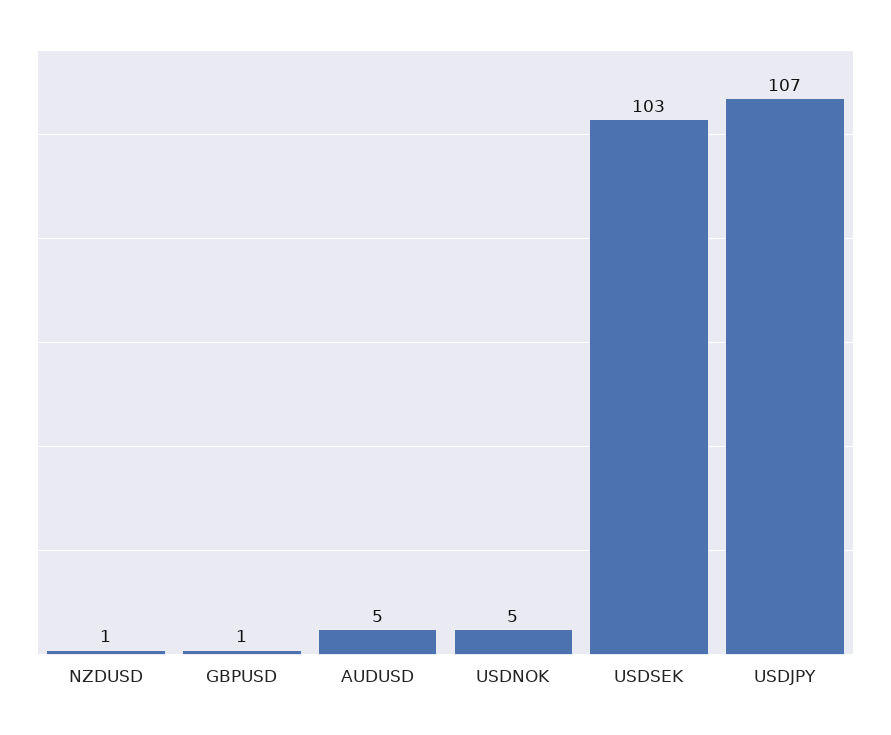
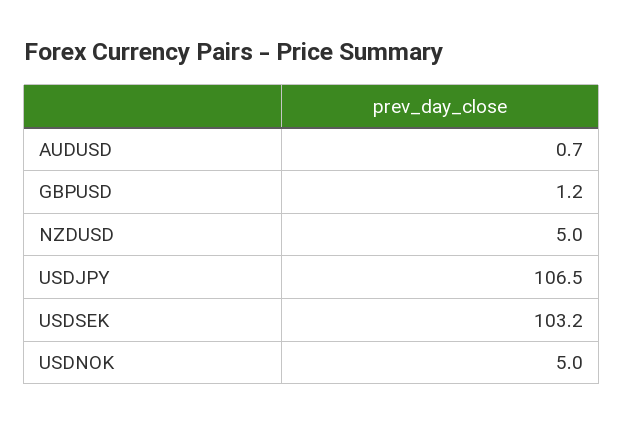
  {
-   "NZDUSD": 1,
+   "NZDUSD": 5,
    "GBPUSD": 1.2,
-   "AUDUSD": 5,
+   "AUDUSD": 0.7,
    "USDNOK": 5,
    "USDSEK": 103.2,
    "USDJPY": 106.5
  }

